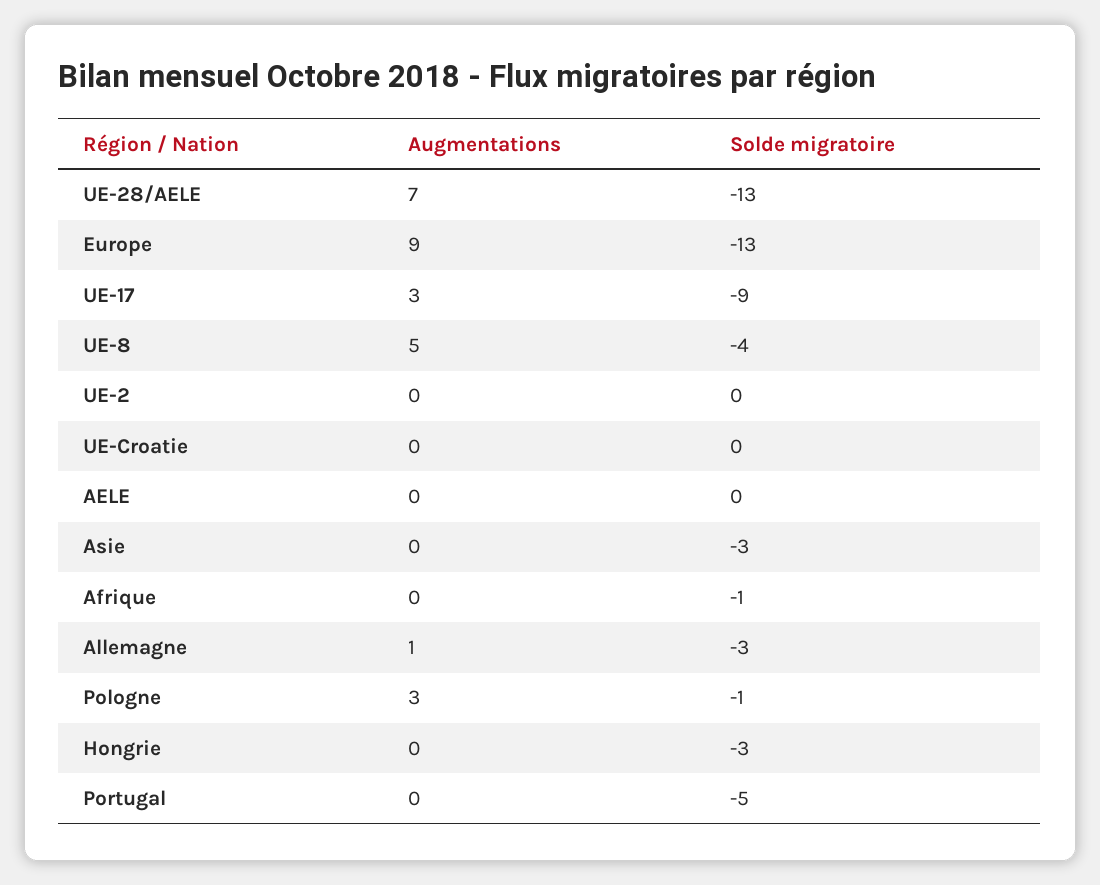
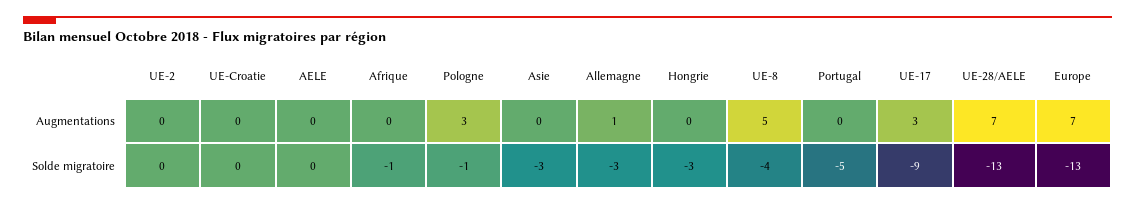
  {
    "Augmentations": {
      "UE-28/AELE": 7,
-     "Europe": 9,
+     "Europe": 7,
      "UE-17": 3,
      "UE-8": 5,
      "UE-2": 0,
      "UE-Croatie": 0,
      "AELE": 0,
      "Asie": 0,
      "Afrique": 0,
      "Allemagne": 1,
      "Pologne": 3,
      "Hongrie": 0,
      "Portugal": 0
    },
    "Solde migratoire": {
      "UE-28/AELE": -13,
      "Europe": -13,
      "UE-17": -9,
      "UE-8": -4,
      "UE-2": 0,
      "UE-Croatie": 0,
      "AELE": 0,
      "Asie": -3,
      "Afrique": -1,
      "Allemagne": -3,
      "Pologne": -1,
      "Hongrie": -3,
      "Portugal": -5
    }
  }

